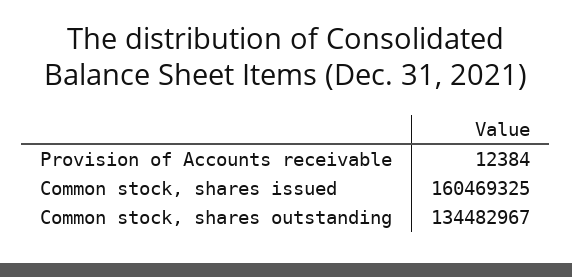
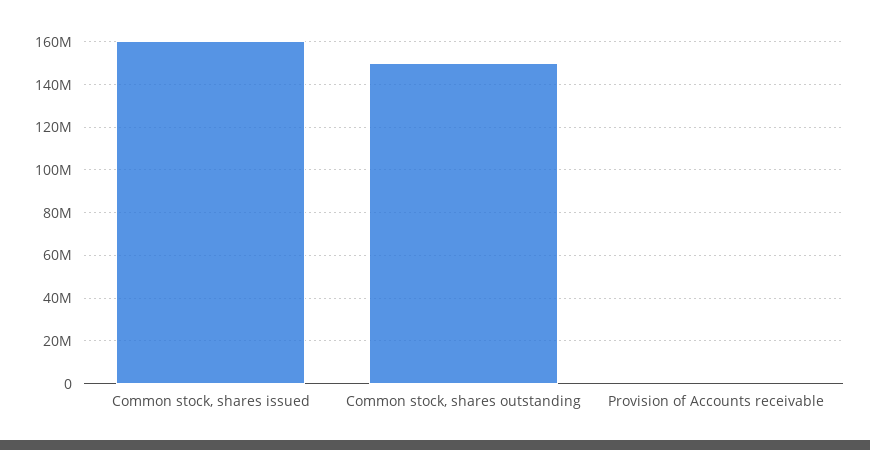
  {
    "Provision of Accounts receivable": 12384,
    "Common stock, shares issued": 160469325,
-   "Common stock, shares outstanding": 134482967
+   "Common stock, shares outstanding": 150000000
  }

